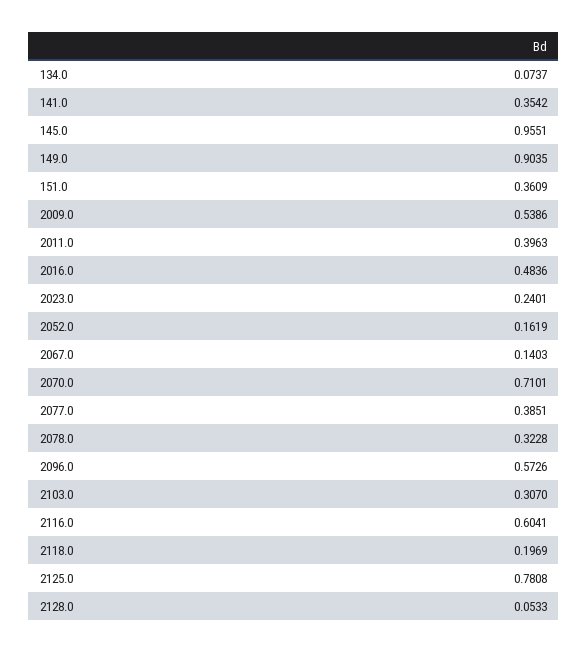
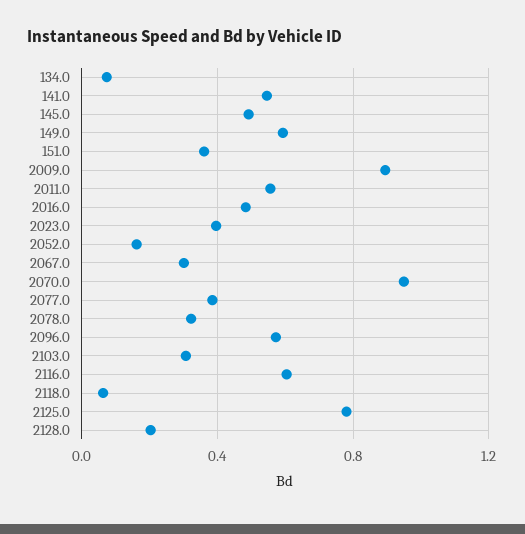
  {
    "134.0": 0.0737,
-   "141.0": 0.3542,
+   "141.0": 0.55,
-   "145.0": 0.9551,
+   "145.0": 0.5,
-   "149.0": 0.9035,
+   "149.0": 0.6,
    "151.0": 0.3609,
-   "2009.0": 0.5386,
+   "2009.0": 0.9,
-   "2011.0": 0.3963,
+   "2011.0": 0.55,
    "2016.0": 0.4836,
-   "2023.0": 0.2401,
+   "2023.0": 0.4,
    "2052.0": 0.1619,
-   "2067.0": 0.1403,
+   "2067.0": 0.3,
-   "2070.0": 0.7101,
+   "2070.0": 0.95,
    "2077.0": 0.3851,
    "2078.0": 0.3228,
    "2096.0": 0.5726,
    "2103.0": 0.307,
    "2116.0": 0.6041,
-   "2118.0": 0.1969,
+   "2118.0": 0.05,
    "2125.0": 0.7808,
-   "2128.0": 0.0533
+   "2128.0": 0.2
  }

